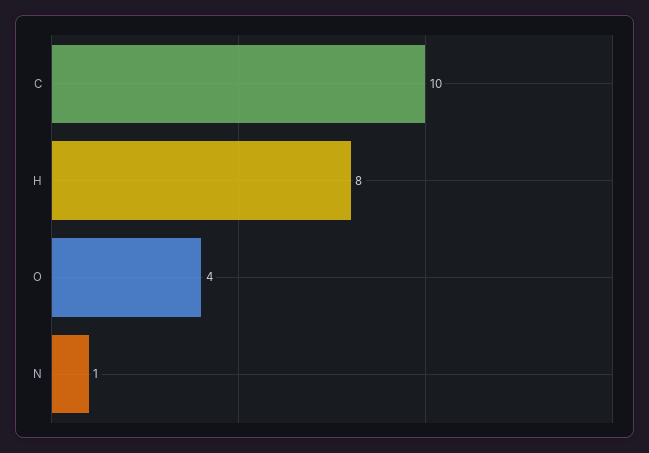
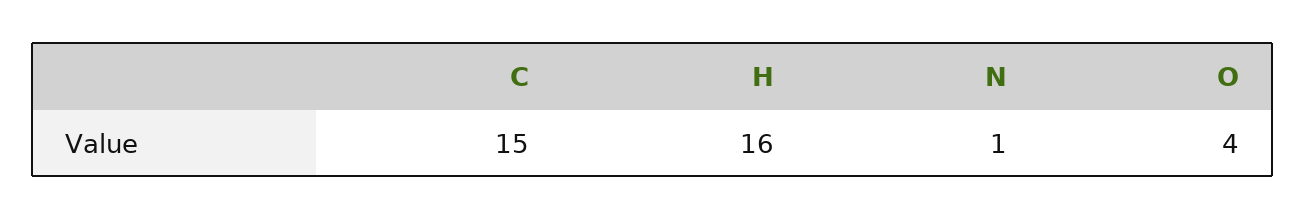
  {
-   "C": 10,
+   "C": 15,
-   "H": 8,
+   "H": 16,
    "O": 4,
    "N": 1
  }

